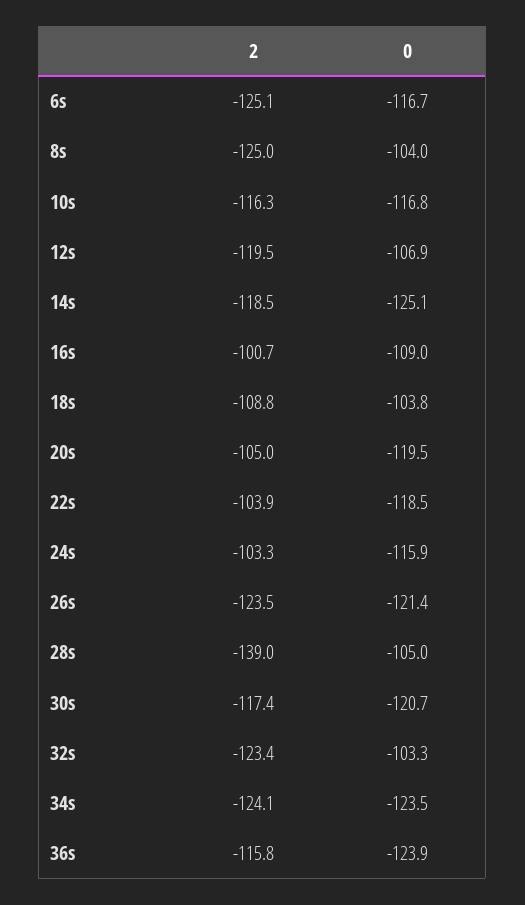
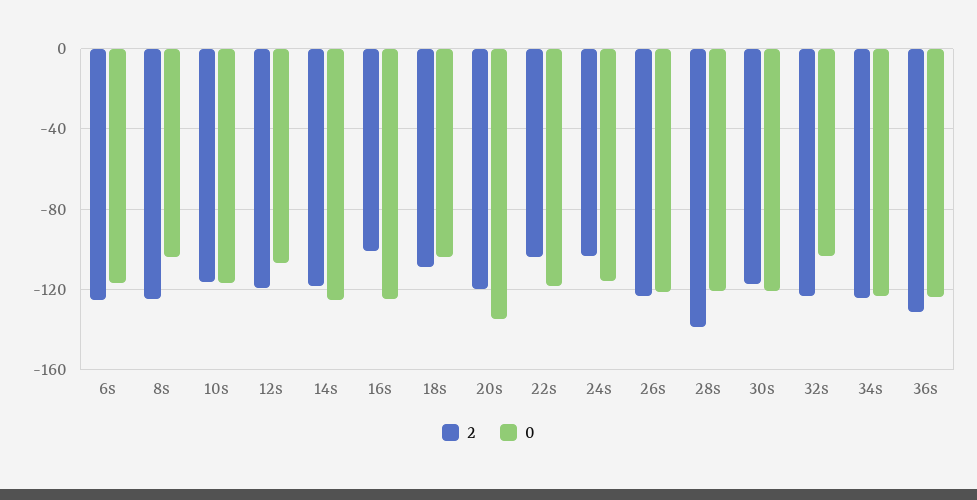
  {
    "2": {
      "6s": -125.1,
      "8s": -125,
      "10s": -116.3,
      "12s": -119.5,
      "14s": -118.5,
      "16s": -100.7,
      "18s": -108.8,
-     "20s": -105,
+     "20s": -120,
      "22s": -103.9,
      "24s": -103.3,
      "26s": -123.5,
      "28s": -139,
      "30s": -117.4,
      "32s": -123.4,
      "34s": -124.1,
-     "36s": -115.8
+     "36s": -130
    },
    "0": {
      "6s": -116.7,
      "8s": -104,
      "10s": -116.8,
      "12s": -106.9,
      "14s": -125.1,
-     "16s": -109,
+     "16s": -125,
      "18s": -103.8,
-     "20s": -119.5,
+     "20s": -135,
      "22s": -118.5,
      "24s": -115.9,
      "26s": -121.4,
-     "28s": -105,
+     "28s": -120,
      "30s": -120.7,
      "32s": -103.3,
      "34s": -123.5,
      "36s": -123.9
    }
  }

